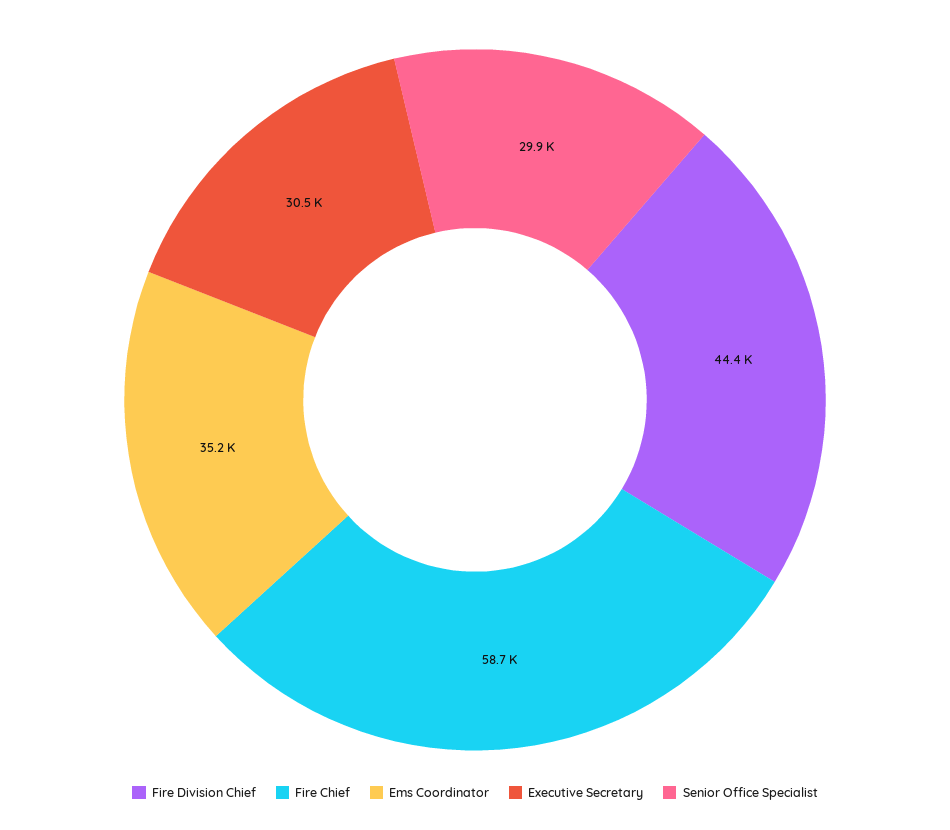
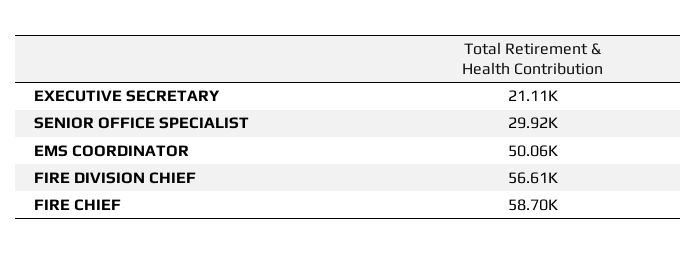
  {
-   "Fire Division Chief": 44400,
+   "Fire Division Chief": 56610,
    "Fire Chief": 58700,
-   "Ems Coordinator": 35200,
+   "Ems Coordinator": 50060,
-   "Executive Secretary": 30500,
+   "Executive Secretary": 21110,
    "Senior Office Specialist": 29920
  }

